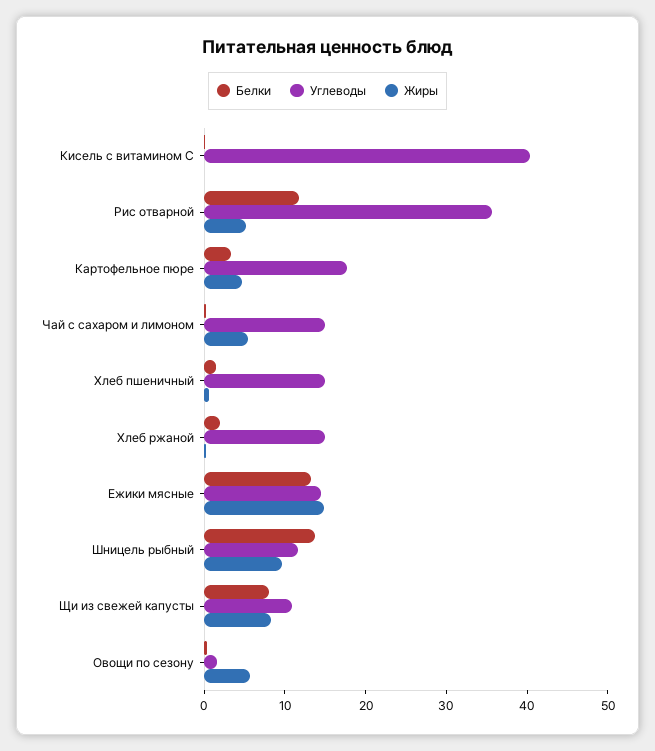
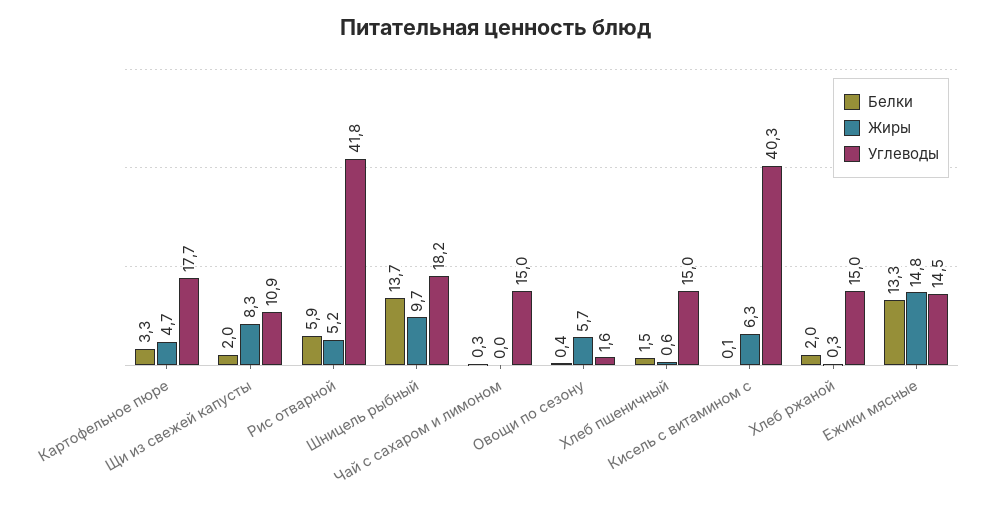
  {
    "Белки": {
      "Кисель с витамином С": 0.1,
-     "Рис отварной": 12,
+     "Рис отварной": 5.9,
      "Картофельное пюре": 3.3,
      "Чай с сахаром и лимоном": 0.3,
      "Хлеб пшеничный": 1.5,
      "Хлеб ржаной": 2,
      "Ежики мясные": 13.3,
      "Шницель рыбный": 13.7,
-     "Щи из свежей капусты": 8,
+     "Щи из свежей капусты": 2,
      "Овощи по сезону": 0.4
    },
    "Углеводы": {
      "Кисель с витамином С": 40.3,
-     "Рис отварной": 36,
+     "Рис отварной": 41.8,
      "Картофельное пюре": 17.7,
      "Чай с сахаром и лимоном": 15,
      "Хлеб пшеничный": 15,
      "Хлеб ржаной": 15,
      "Ежики мясные": 14.5,
-     "Шницель рыбный": 12,
+     "Шницель рыбный": 18.2,
      "Щи из свежей капусты": 10.9,
      "Овощи по сезону": 1.6
    },
    "Жиры": {
-     "Кисель с витамином С": 0,
+     "Кисель с витамином С": 6.3,
      "Рис отварной": 5.2,
      "Картофельное пюре": 4.7,
-     "Чай с сахаром и лимоном": 6,
+     "Чай с сахаром и лимоном": 0,
      "Хлеб пшеничный": 0.6,
      "Хлеб ржаной": 0.3,
      "Ежики мясные": 14.8,
      "Шницель рыбный": 9.7,
      "Щи из свежей капусты": 8.3,
      "Овощи по сезону": 5.7
    }
  }

